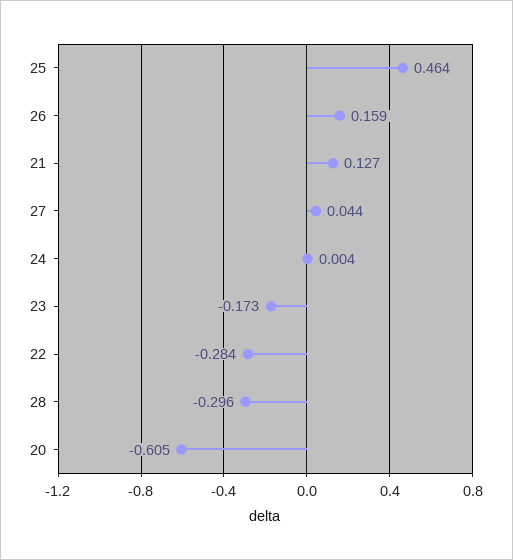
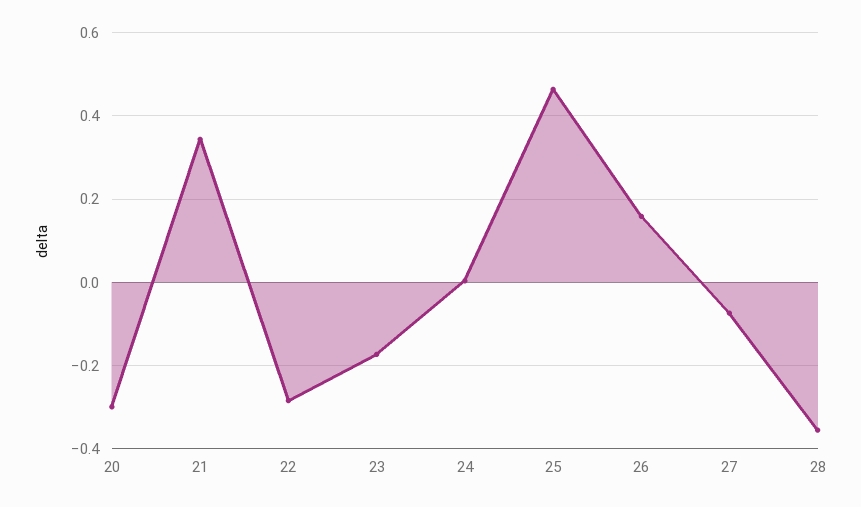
  {
    "25": 0.464,
    "26": 0.159,
-   "21": 0.127,
+   "21": 0.34,
-   "27": 0.044,
+   "27": -0.08,
    "24": 0.004,
    "23": -0.173,
    "22": -0.284,
-   "28": -0.296,
+   "28": -0.36,
-   "20": -0.605
+   "20": -0.3
  }

